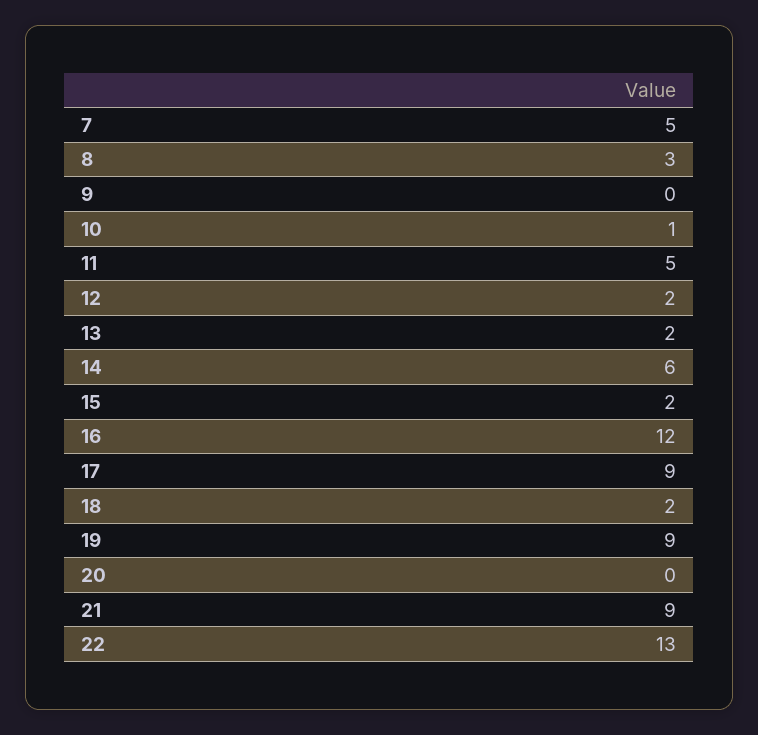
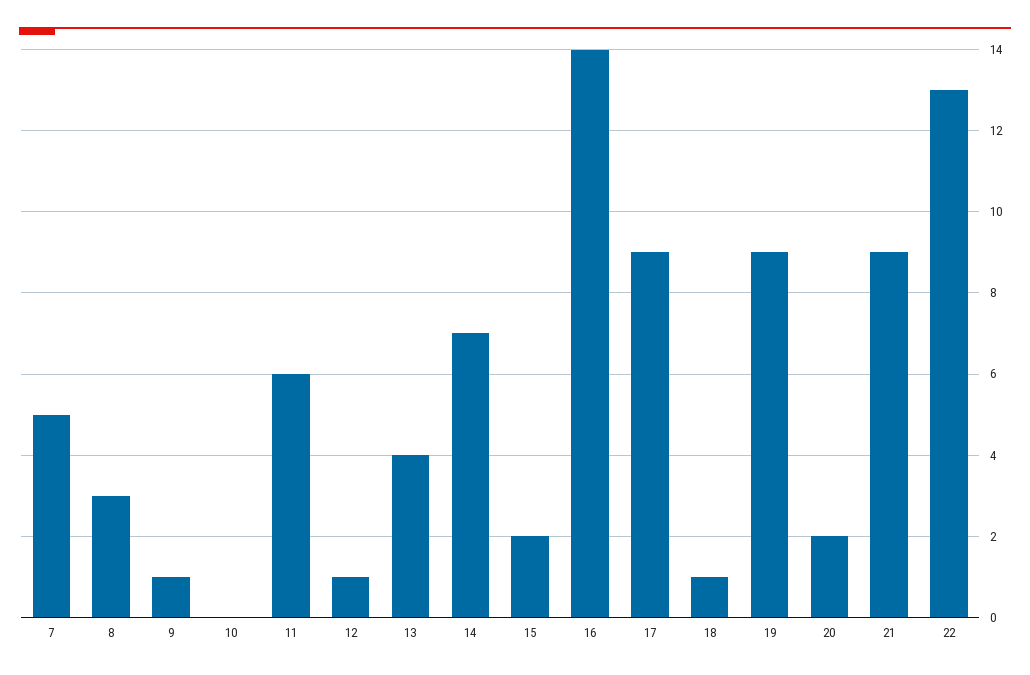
  {
    "7": 5,
    "8": 3,
-   "9": 0,
+   "9": 1,
-   "10": 1,
+   "10": 0,
-   "11": 5,
+   "11": 6,
-   "12": 2,
+   "12": 1,
-   "13": 2,
+   "13": 4,
-   "14": 6,
+   "14": 7,
    "15": 2,
-   "16": 12,
+   "16": 14,
    "17": 9,
-   "18": 2,
+   "18": 1,
    "19": 9,
-   "20": 0,
+   "20": 2,
    "21": 9,
    "22": 13
  }

